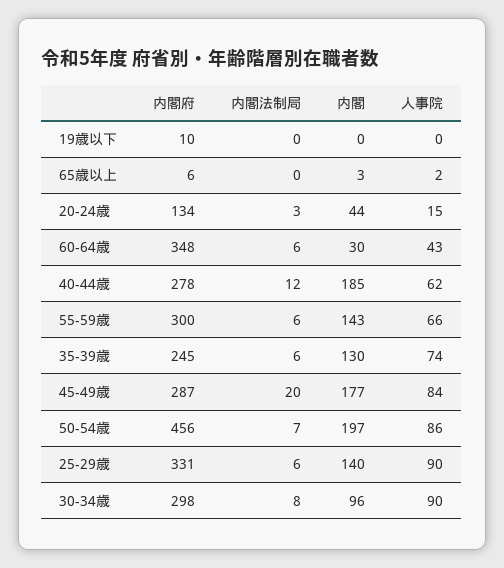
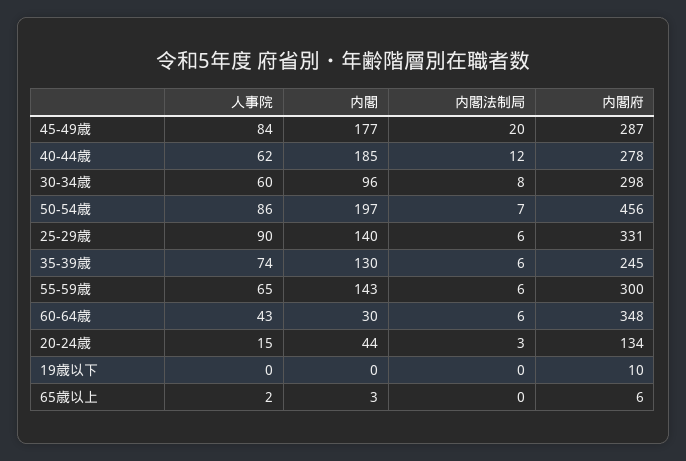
  {
    "内閣府": {
      "19歳以下": 10,
      "65歳以上": 6,
      "20-24歳": 134,
      "60-64歳": 348,
      "40-44歳": 278,
      "55-59歳": 300,
      "35-39歳": 245,
      "45-49歳": 287,
      "50-54歳": 456,
      "25-29歳": 331,
      "30-34歳": 298
    },
    "内閣法制局": {
      "19歳以下": 0,
      "65歳以上": 0,
      "20-24歳": 3,
      "60-64歳": 6,
      "40-44歳": 12,
      "55-59歳": 6,
      "35-39歳": 6,
      "45-49歳": 20,
      "50-54歳": 7,
      "25-29歳": 6,
      "30-34歳": 8
    },
    "内閣": {
      "19歳以下": 0,
      "65歳以上": 3,
      "20-24歳": 44,
      "60-64歳": 30,
      "40-44歳": 185,
      "55-59歳": 143,
      "35-39歳": 130,
      "45-49歳": 177,
      "50-54歳": 197,
      "25-29歳": 140,
      "30-34歳": 96
    },
    "人事院": {
      "19歳以下": 0,
      "65歳以上": 2,
      "20-24歳": 15,
      "60-64歳": 43,
      "40-44歳": 62,
-     "55-59歳": 66,
+     "55-59歳": 65,
      "35-39歳": 74,
      "45-49歳": 84,
      "50-54歳": 86,
      "25-29歳": 90,
-     "30-34歳": 90
+     "30-34歳": 60
    }
  }

